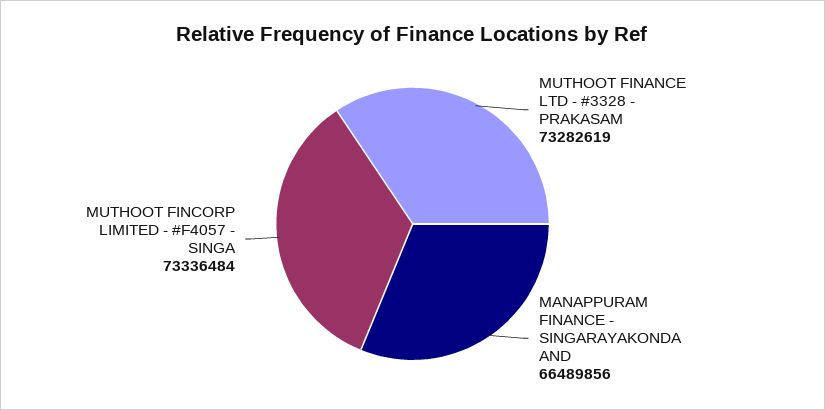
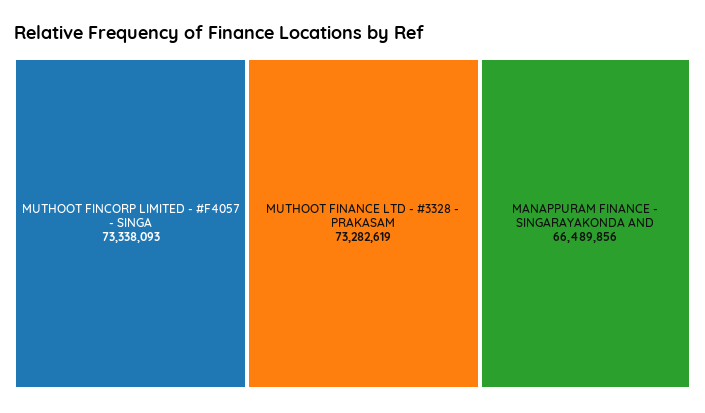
  {
    "MUTHOOT FINANCE LTD - #3328 - PRAKASAM": 73282619,
    "MANAPPURAM FINANCE - SINGARAYAKONDA AND": 66489856,
-   "MUTHOOT FINCORP LIMITED - #F4057 - SINGA": 73336484
+   "MUTHOOT FINCORP LIMITED - #F4057 - SINGA": 73338093
  }

